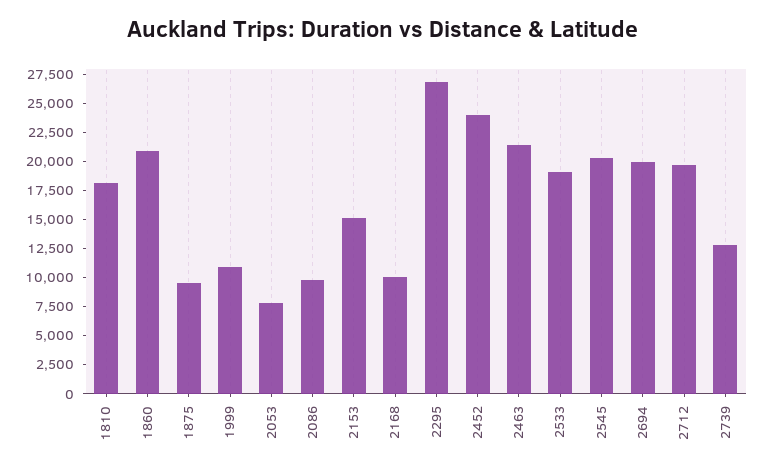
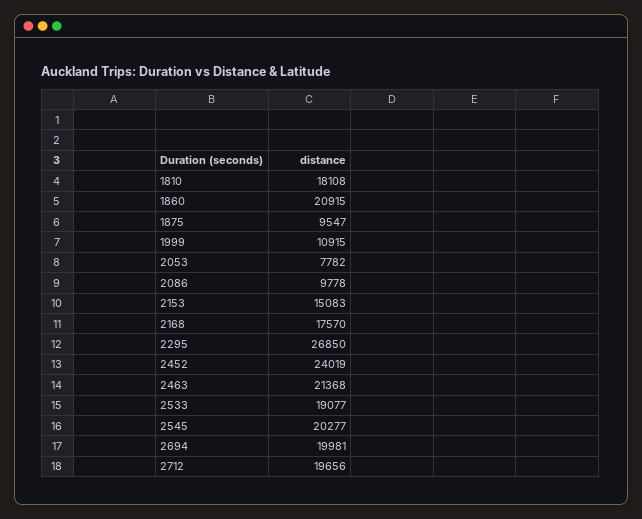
  {
    "1810": 18108,
    "1860": 20915,
    "1875": 9547,
    "1999": 10915,
    "2053": 7782,
    "2086": 9778,
    "2153": 15083,
-   "2168": 10000,
+   "2168": 17570,
    "2295": 26850,
    "2452": 24019,
    "2463": 21368,
    "2533": 19077,
    "2545": 20277,
    "2694": 19981,
-   "2712": 19656,
+   "2712": 19656
-   "2739": 12500
  }

